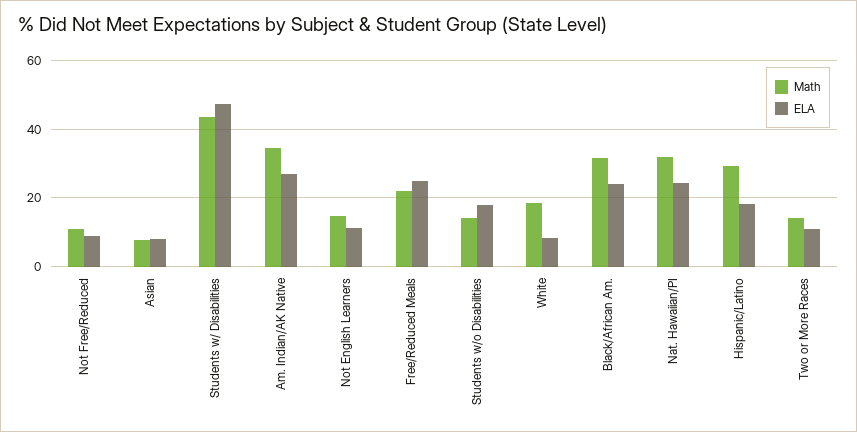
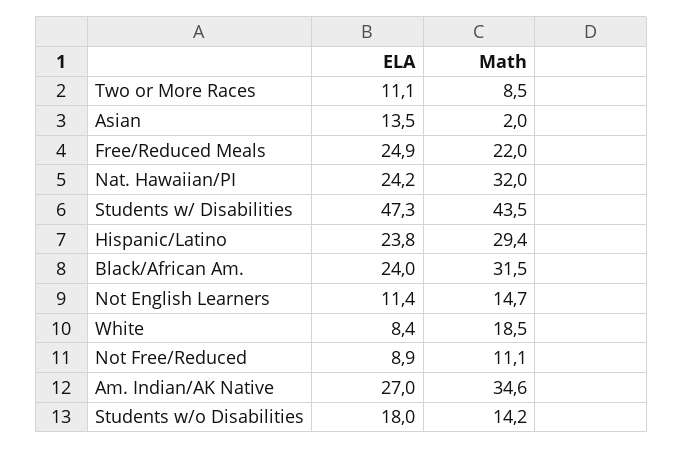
  {
    "Math": {
      "Not Free/Reduced": 11.1,
-     "Asian": 8,
+     "Asian": 2,
      "Students w/ Disabilities": 43.5,
      "Am. Indian/AK Native": 34.6,
      "Not English Learners": 14.7,
      "Free/Reduced Meals": 22,
      "Students w/o Disabilities": 14.2,
      "White": 18.5,
      "Black/African Am.": 31.5,
      "Nat. Hawaiian/PI": 32,
      "Hispanic/Latino": 29.4,
-     "Two or More Races": 14
+     "Two or More Races": 8.5
    },
    "ELA": {
      "Not Free/Reduced": 8.9,
-     "Asian": 8,
+     "Asian": 13.5,
      "Students w/ Disabilities": 47.3,
      "Am. Indian/AK Native": 27,
      "Not English Learners": 11.4,
      "Free/Reduced Meals": 24.9,
      "Students w/o Disabilities": 18,
      "White": 8.4,
      "Black/African Am.": 24,
      "Nat. Hawaiian/PI": 24.2,
-     "Hispanic/Latino": 18,
+     "Hispanic/Latino": 23.8,
      "Two or More Races": 11.1
    }
  }

